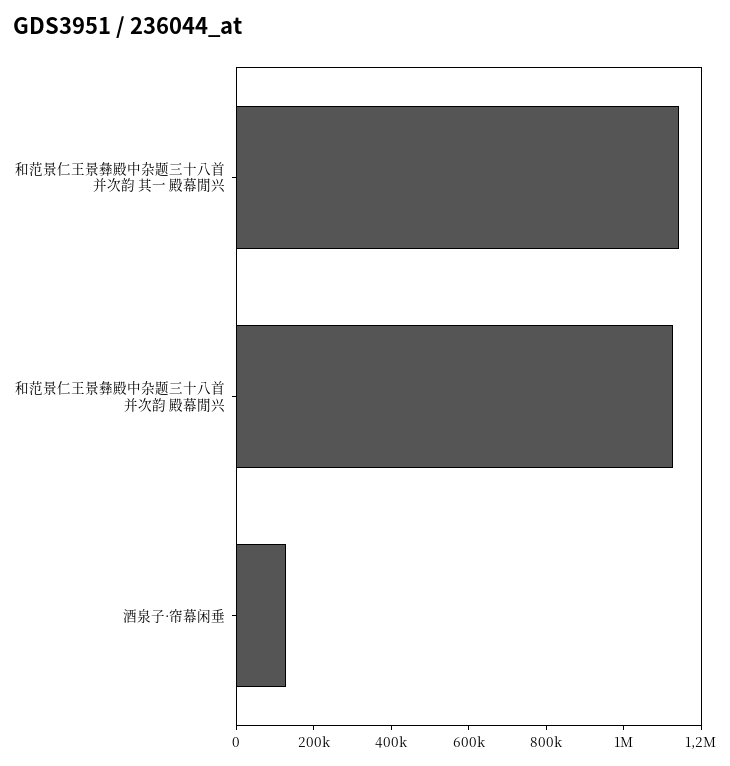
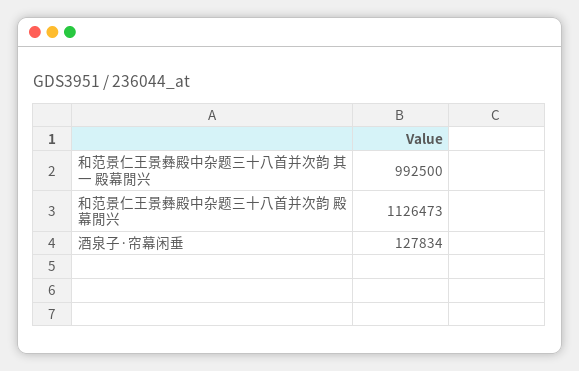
  {
-   "和范景仁王景彝殿中杂题三十八首并次韵 其一 殿幕閒兴": 1150000,
+   "和范景仁王景彝殿中杂题三十八首并次韵 其一 殿幕閒兴": 992500,
    "和范景仁王景彝殿中杂题三十八首并次韵 殿幕閒兴": 1126473,
    "酒泉子·帘幕闲垂": 127834
  }

